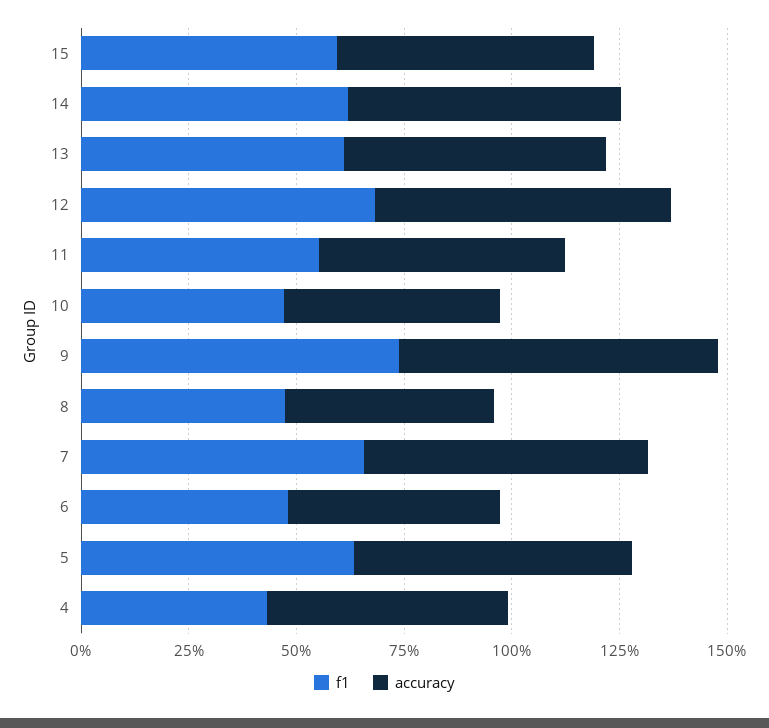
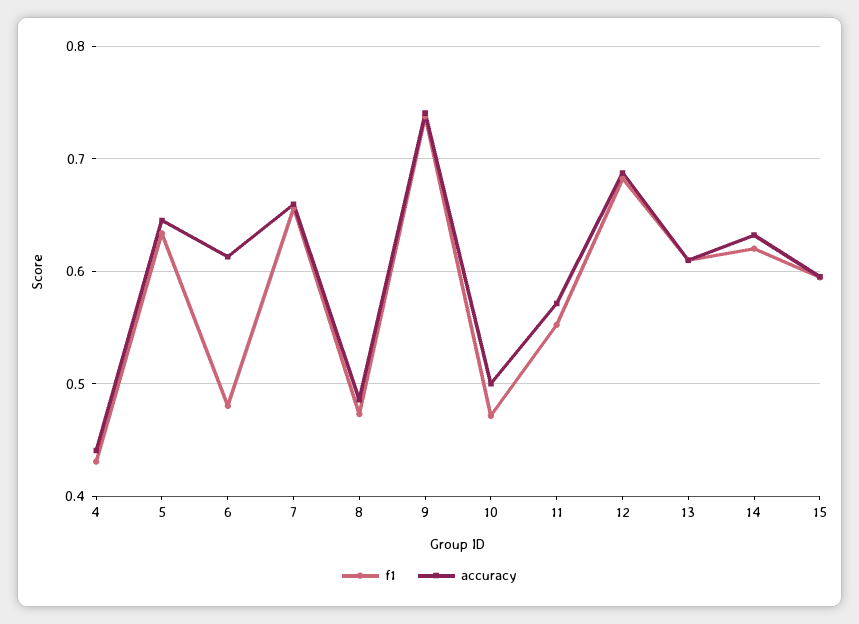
  {
    "f1": {
      "15": 0.59,
      "14": 0.62,
      "13": 0.61,
      "12": 0.68,
      "11": 0.55,
      "10": 0.47,
      "9": 0.74,
      "8": 0.47,
      "7": 0.66,
      "6": 0.48,
      "5": 0.63,
      "4": 0.43
    },
    "accuracy": {
      "15": 0.6,
      "14": 0.63,
      "13": 0.61,
      "12": 0.69,
      "11": 0.57,
      "10": 0.5,
      "9": 0.74,
      "8": 0.49,
      "7": 0.66,
-     "6": 0.5,
+     "6": 0.61,
      "5": 0.65,
-     "4": 0.55
+     "4": 0.44
    }
  }

